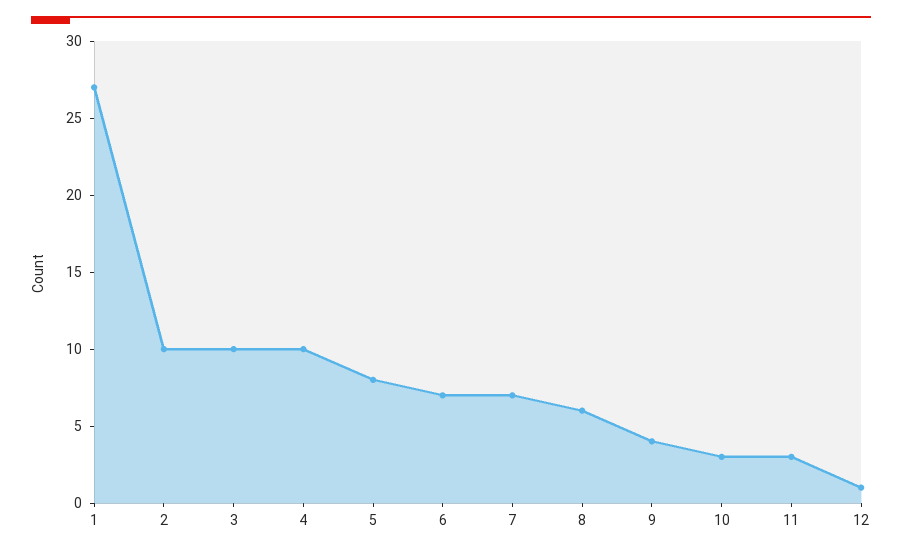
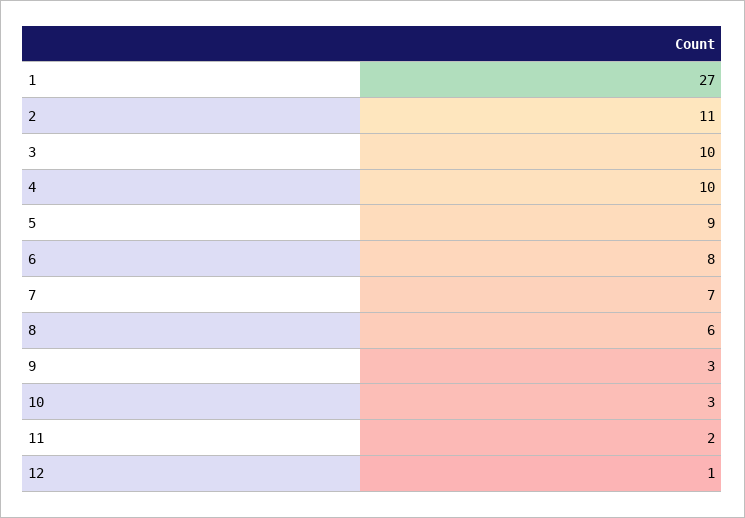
  {
    "1": 27,
-   "2": 10,
+   "2": 11,
    "3": 10,
    "4": 10,
-   "5": 8,
+   "5": 9,
-   "6": 7,
+   "6": 8,
    "7": 7,
    "8": 6,
-   "9": 4,
+   "9": 3,
    "10": 3,
-   "11": 3,
+   "11": 2,
    "12": 1
  }

